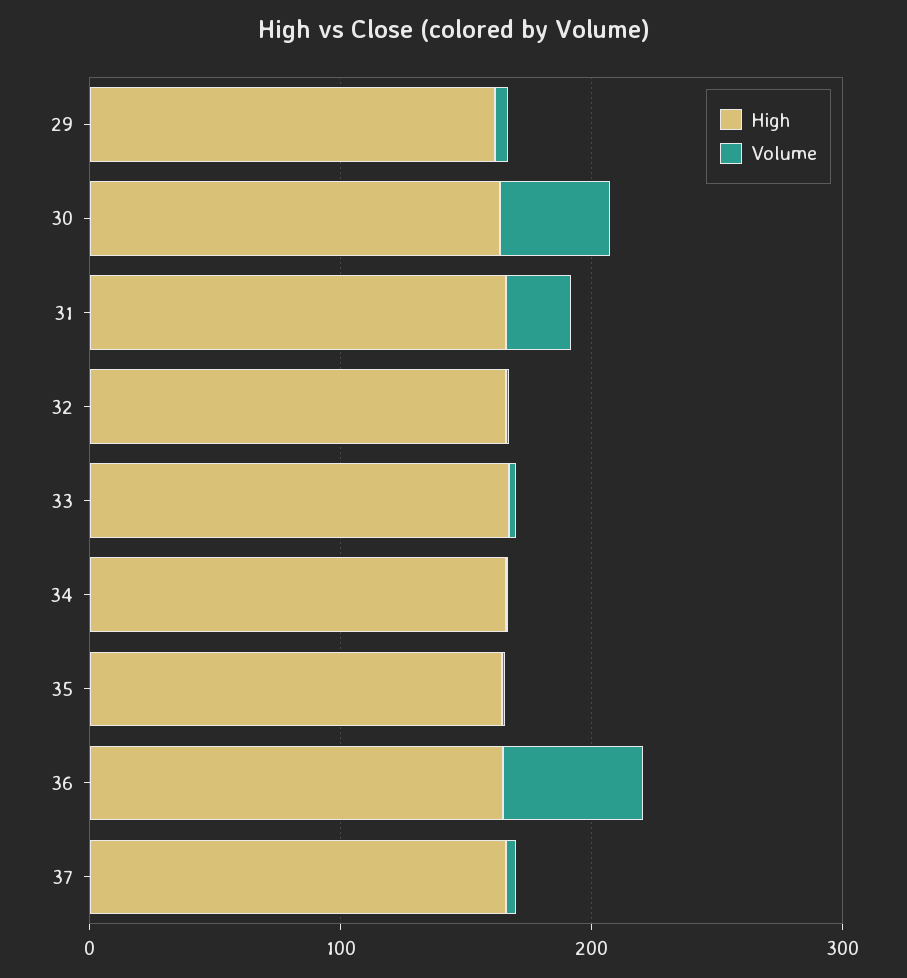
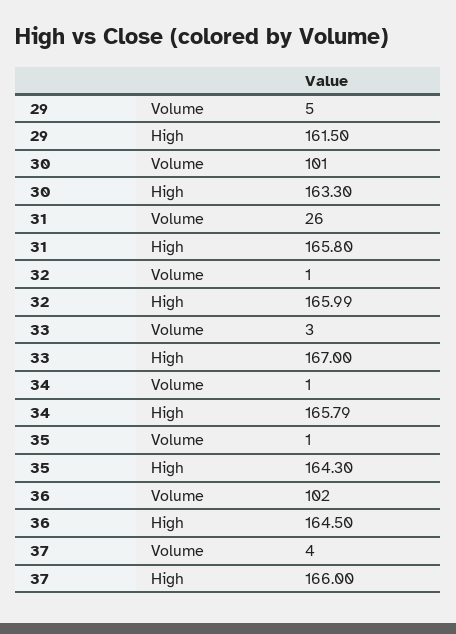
  {
    "High": {
      "29": 161.5,
      "30": 163.3,
      "31": 165.8,
      "32": 165.99,
      "33": 167,
      "34": 165.79,
      "35": 164.3,
      "36": 164.5,
      "37": 166
    },
    "Volume": {
      "29": 5,
-     "30": 40,
+     "30": 101,
      "31": 26,
      "32": 1,
      "33": 3,
      "34": 1,
      "35": 1,
-     "36": 60,
+     "36": 102,
      "37": 4
    }
  }

